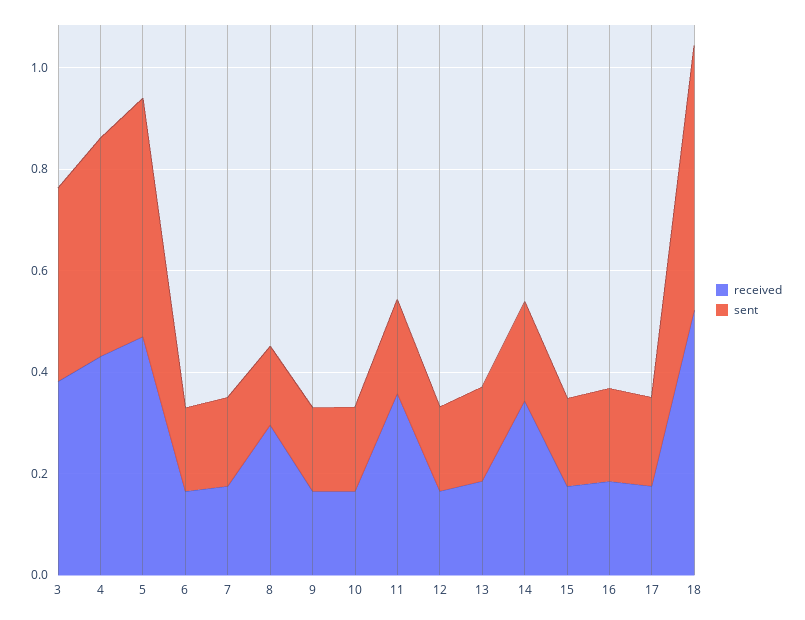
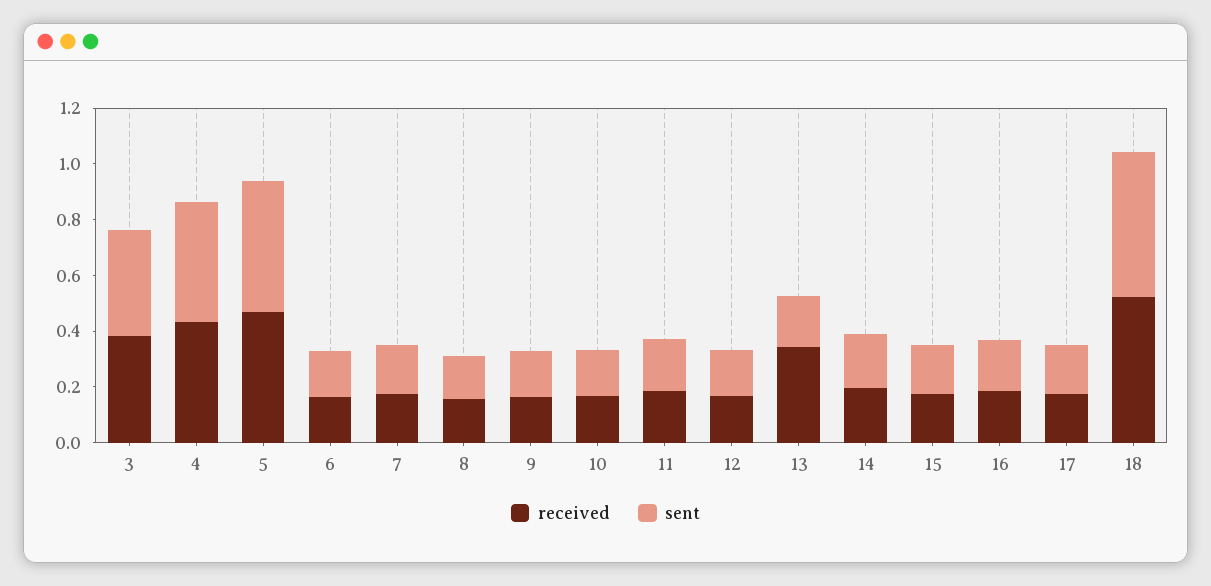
  {
    "received": {
      "3": 0.4,
      "4": 0.45,
      "5": 0.45,
      "6": 0.15,
      "7": 0.2,
-     "8": 0.3,
+     "8": 0.15,
      "9": 0.15,
      "10": 0.15,
-     "11": 0.35,
+     "11": 0.2,
      "12": 0.15,
-     "13": 0.2,
+     "13": 0.35,
-     "14": 0.35,
+     "14": 0.2,
      "15": 0.15,
      "16": 0.2,
      "17": 0.2,
      "18": 0.5
    },
    "sent": {
      "3": 0.4,
      "4": 0.45,
      "5": 0.45,
      "6": 0.15,
      "7": 0.15,
      "8": 0.15,
      "9": 0.15,
      "10": 0.15,
      "11": 0.2,
      "12": 0.15,
      "13": 0.2,
      "14": 0.2,
      "15": 0.15,
      "16": 0.2,
      "17": 0.2,
      "18": 0.5
    }
  }

